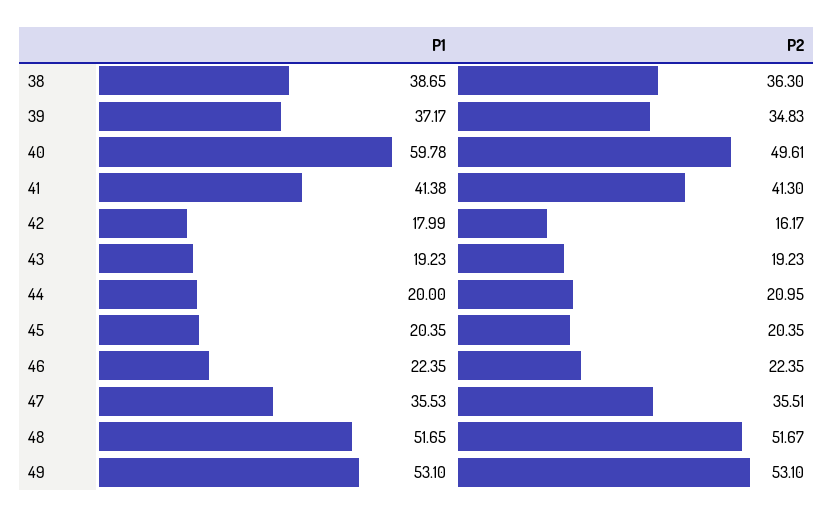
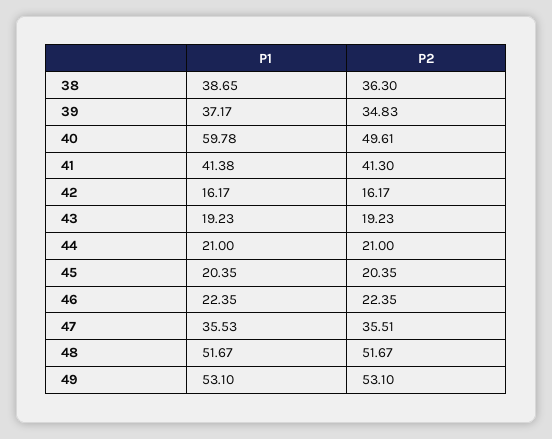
  {
    "P1": {
      "38": 38.65,
      "39": 37.17,
      "40": 59.78,
      "41": 41.38,
-     "42": 17.99,
+     "42": 16.17,
      "43": 19.23,
-     "44": 20,
+     "44": 21,
      "45": 20.35,
      "46": 22.35,
      "47": 35.53,
-     "48": 51.65,
+     "48": 51.67,
      "49": 53.1
    },
    "P2": {
      "38": 36.3,
      "39": 34.83,
      "40": 49.61,
      "41": 41.3,
      "42": 16.17,
      "43": 19.23,
-     "44": 20.95,
+     "44": 21,
      "45": 20.35,
      "46": 22.35,
      "47": 35.51,
      "48": 51.67,
      "49": 53.1
    }
  }

